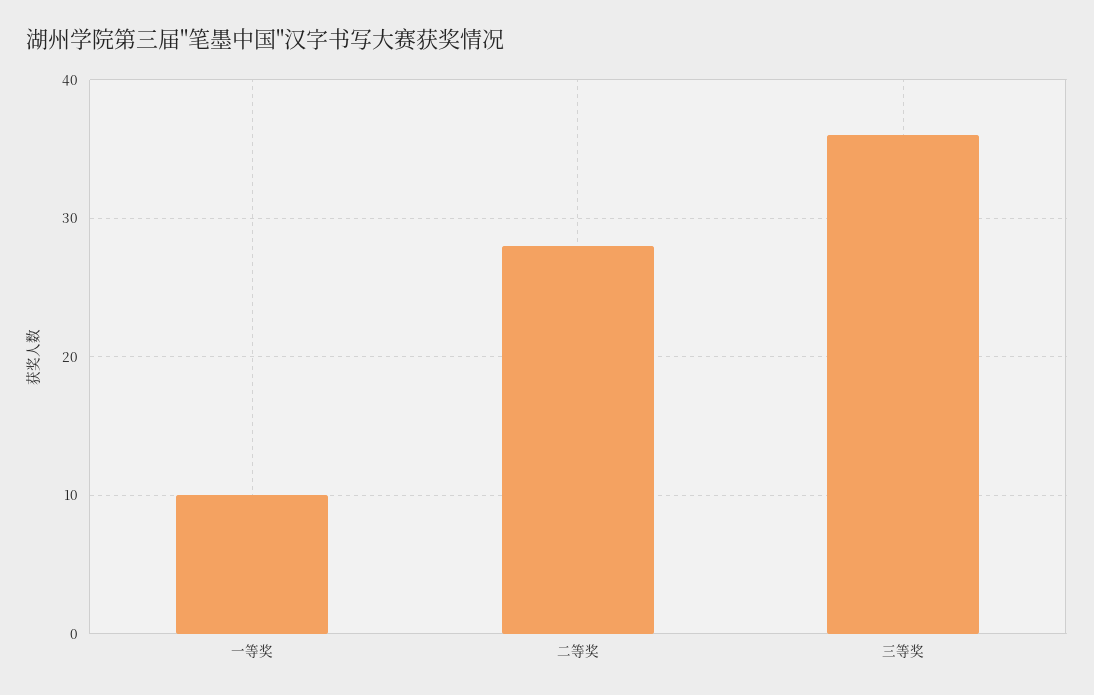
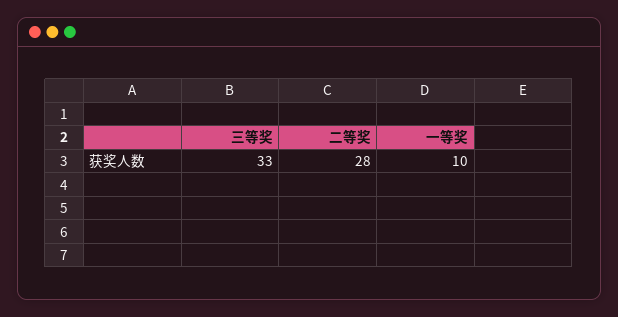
  {
    "一等奖": 10,
    "二等奖": 28,
-   "三等奖": 36
+   "三等奖": 33
  }

